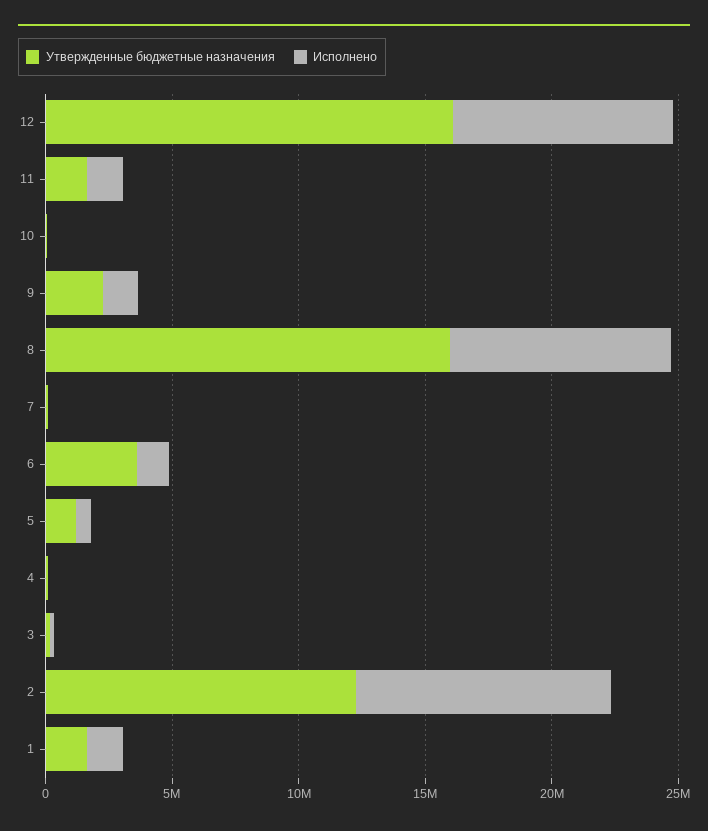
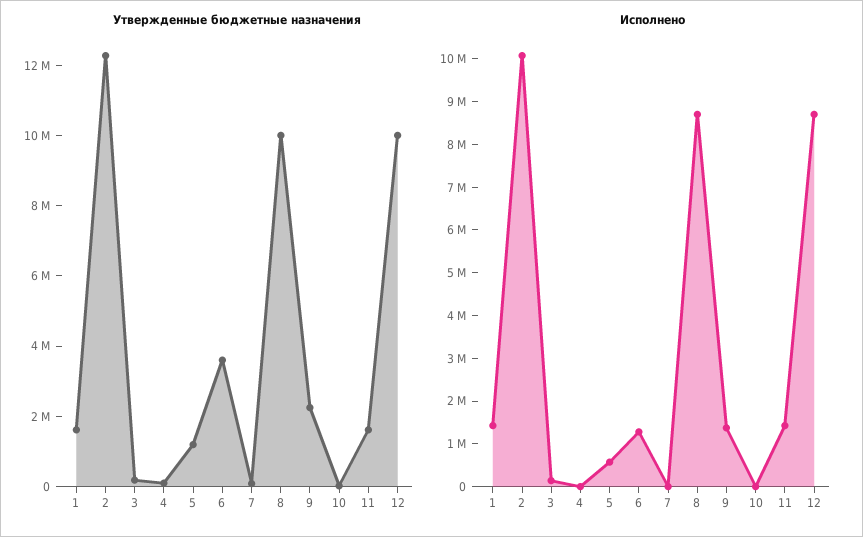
  {
    "Утвержденные бюджетные назначения": {
-     "12": 16000000,
+     "12": 10000000,
      "11": 1500000,
      "10": 0,
      "9": 2500000,
-     "8": 16000000,
+     "8": 10000000,
      "7": 0,
      "6": 3500000,
      "5": 1000000,
      "4": 0,
      "3": 0,
      "2": 12500000,
      "1": 1500000
    },
    "Исполнено": {
      "12": 8800000,
      "11": 1400000,
      "10": 0,
      "9": 1400000,
      "8": 8800000,
      "7": 0,
      "6": 1200000,
      "5": 600000,
      "4": 0,
      "3": 200000,
      "2": 10000000,
      "1": 1400000
    }
  }

